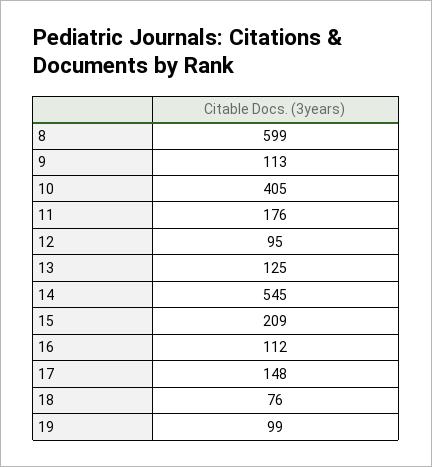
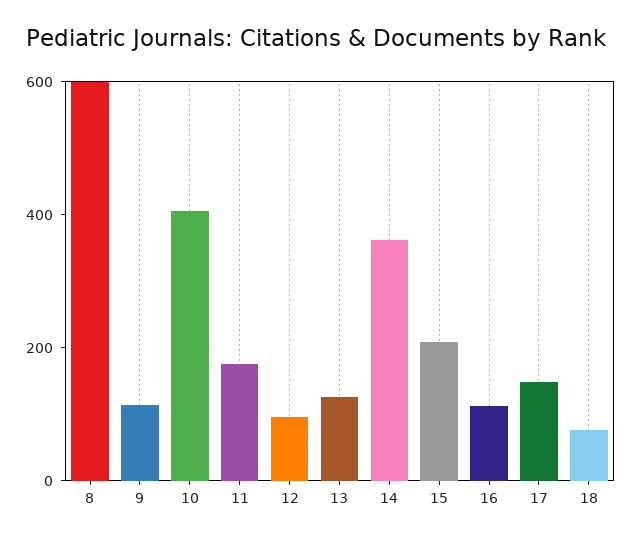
  {
    "8": 599,
    "9": 113,
    "10": 405,
    "11": 176,
    "12": 95,
    "13": 125,
-   "14": 545,
+   "14": 350,
    "15": 209,
    "16": 112,
    "17": 148,
-   "18": 76,
+   "18": 76
-   "19": 99
  }

